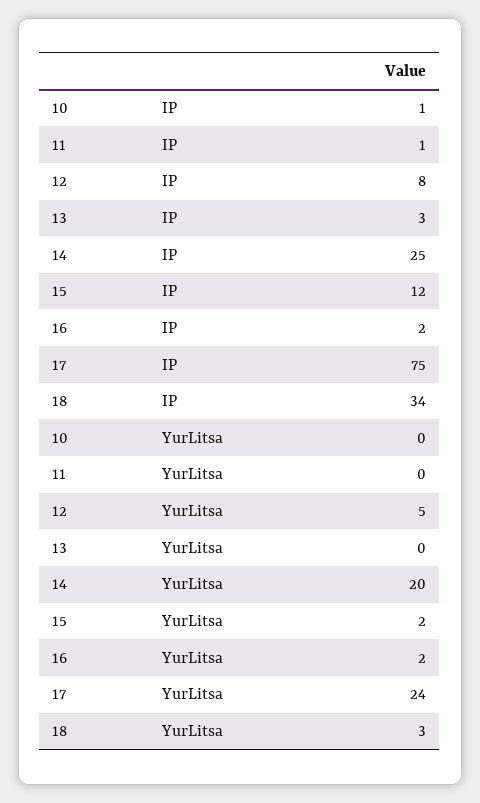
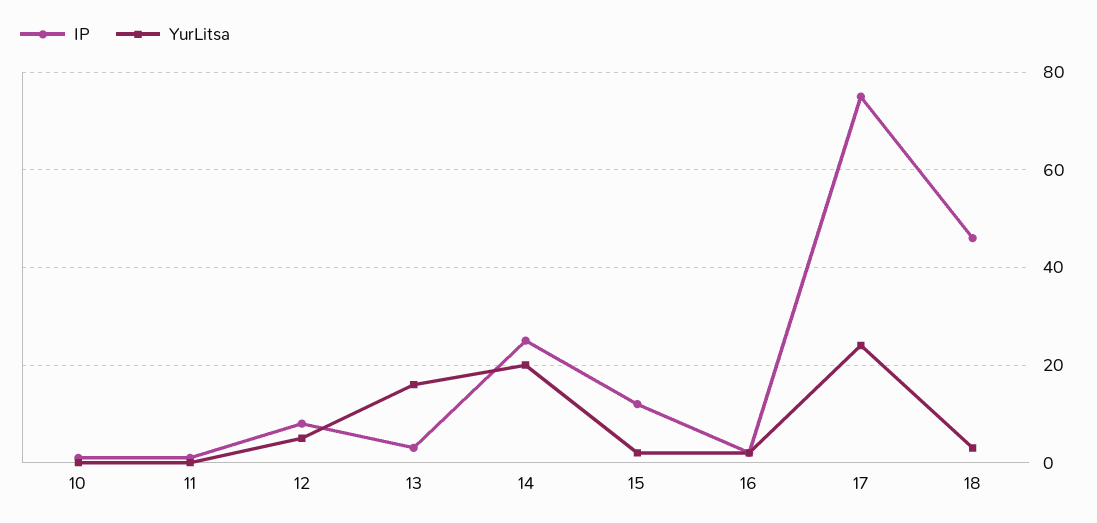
  {
    "IP": {
      "10": 1,
      "11": 1,
      "12": 8,
      "13": 3,
      "14": 25,
      "15": 12,
      "16": 2,
      "17": 75,
-     "18": 34
+     "18": 45
    },
    "YurLitsa": {
      "10": 0,
      "11": 0,
      "12": 5,
-     "13": 0,
+     "13": 15,
      "14": 20,
      "15": 2,
      "16": 2,
      "17": 24,
      "18": 3
    }
  }

